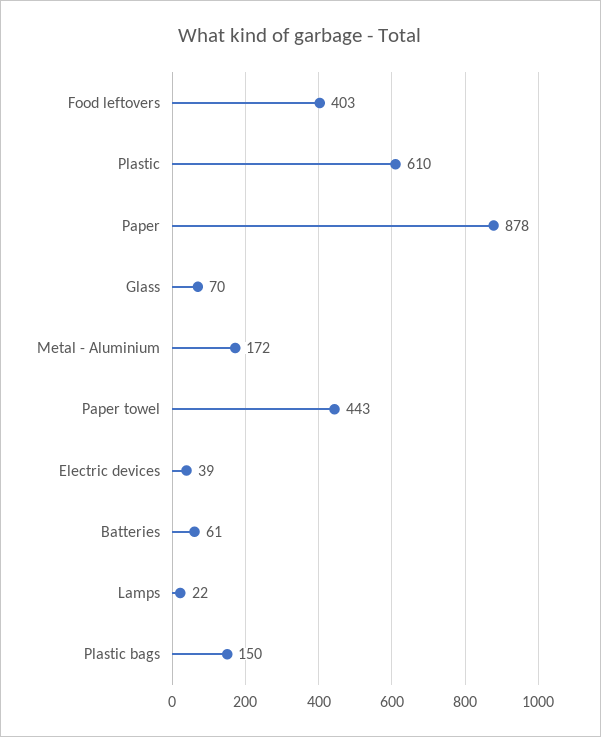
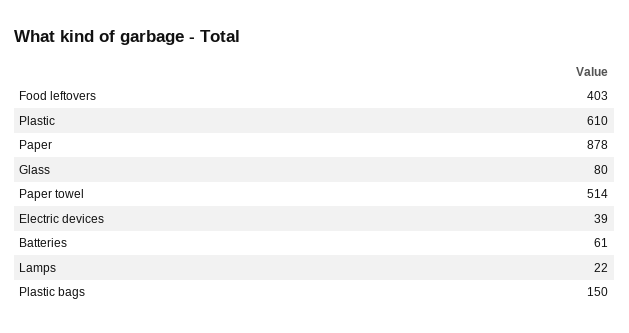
  {
    "Food leftovers": 403,
    "Plastic": 610,
    "Paper": 878,
-   "Glass": 70,
+   "Glass": 80,
-   "Metal - Aluminium": 172,
-   "Paper towel": 443,
+   "Paper towel": 514,
    "Electric devices": 39,
    "Batteries": 61,
    "Lamps": 22,
    "Plastic bags": 150
  }

